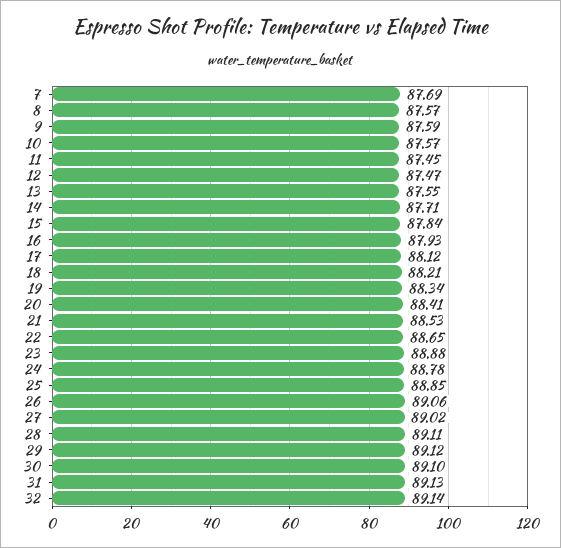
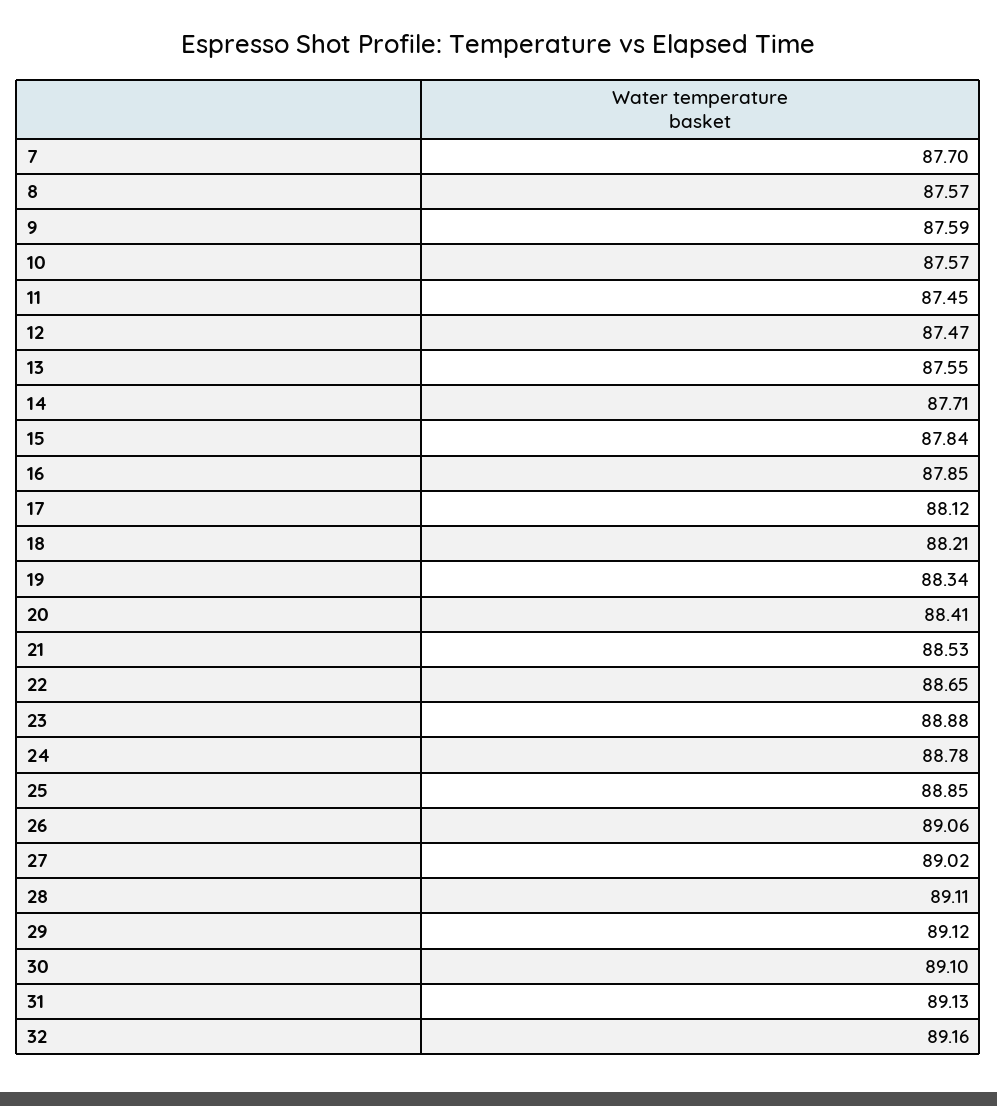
  {
-   "7": 87.69,
+   "7": 87.7,
    "8": 87.57,
    "9": 87.59,
    "10": 87.57,
    "11": 87.45,
    "12": 87.47,
    "13": 87.55,
    "14": 87.71,
    "15": 87.84,
-   "16": 87.93,
+   "16": 87.85,
    "17": 88.12,
    "18": 88.21,
    "19": 88.34,
    "20": 88.41,
    "21": 88.53,
    "22": 88.65,
    "23": 88.88,
    "24": 88.78,
    "25": 88.85,
    "26": 89.06,
    "27": 89.02,
    "28": 89.11,
    "29": 89.12,
    "30": 89.1,
    "31": 89.13,
-   "32": 89.14
+   "32": 89.16
  }

